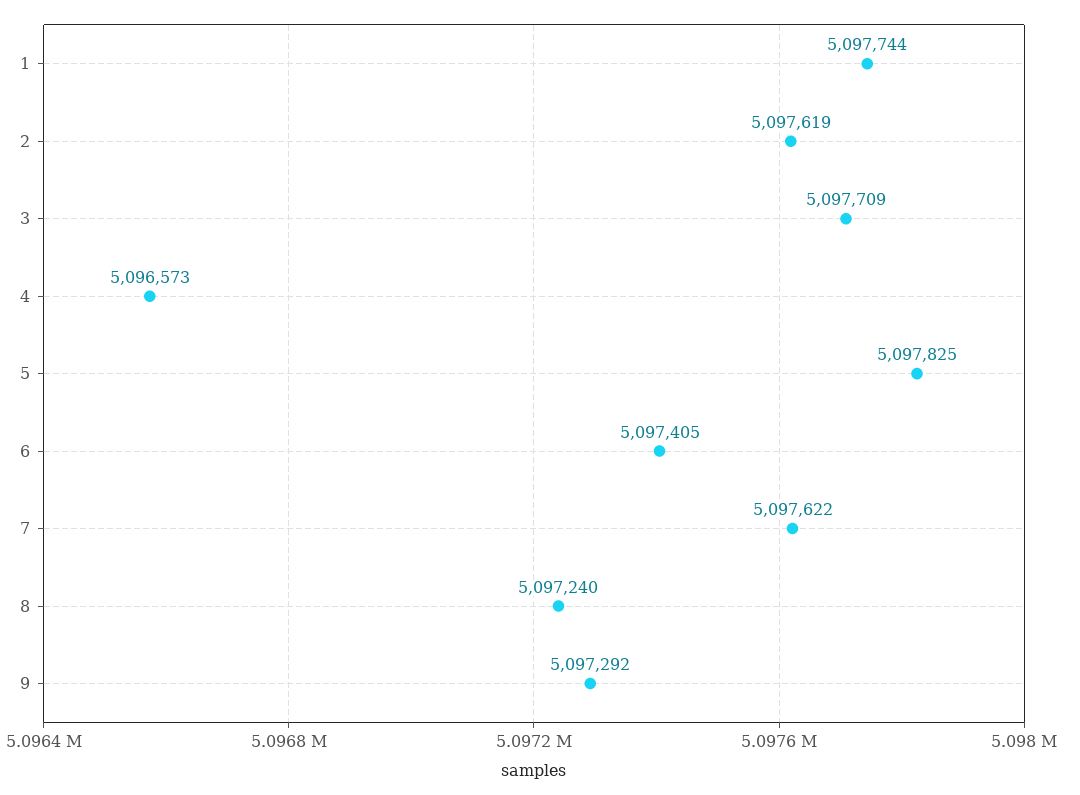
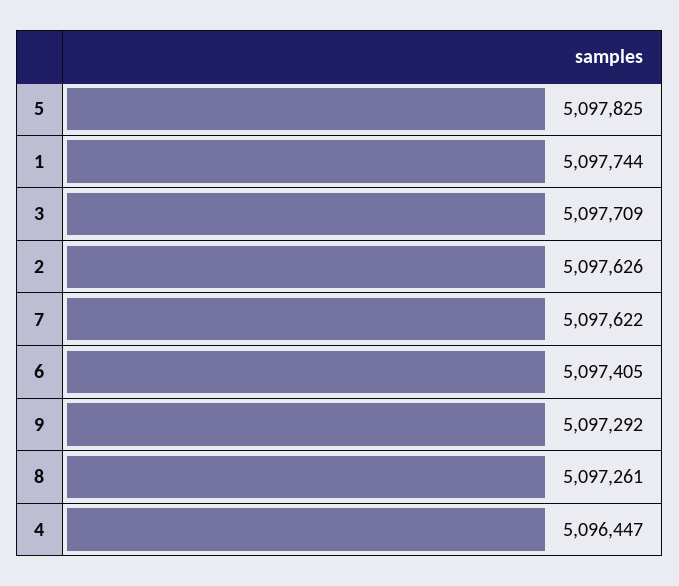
  {
    "1": 5097744,
-   "2": 5097619,
+   "2": 5097626,
    "3": 5097709,
-   "4": 5096573,
+   "4": 5096447,
    "5": 5097825,
    "6": 5097405,
    "7": 5097622,
-   "8": 5097240,
+   "8": 5097261,
    "9": 5097292
  }

